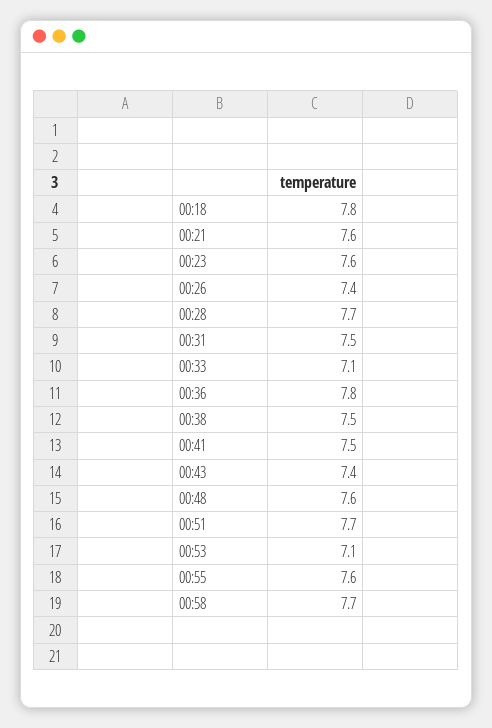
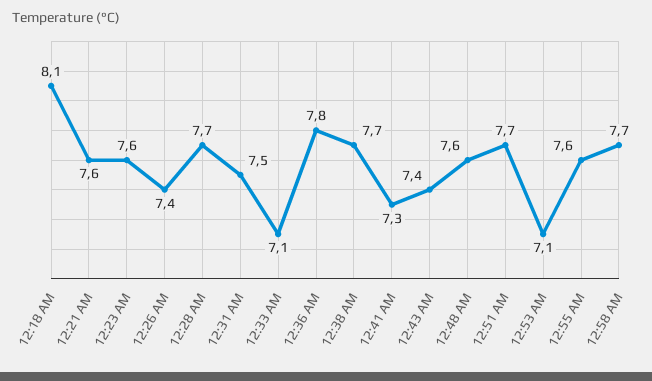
  {
-   "00:18": 7.8,
+   "00:18": 8.1,
    "00:21": 7.6,
    "00:23": 7.6,
    "00:26": 7.4,
    "00:28": 7.7,
    "00:31": 7.5,
    "00:33": 7.1,
    "00:36": 7.8,
-   "00:38": 7.5,
+   "00:38": 7.7,
-   "00:41": 7.5,
+   "00:41": 7.3,
    "00:43": 7.4,
    "00:48": 7.6,
    "00:51": 7.7,
    "00:53": 7.1,
    "00:55": 7.6,
    "00:58": 7.7
  }

